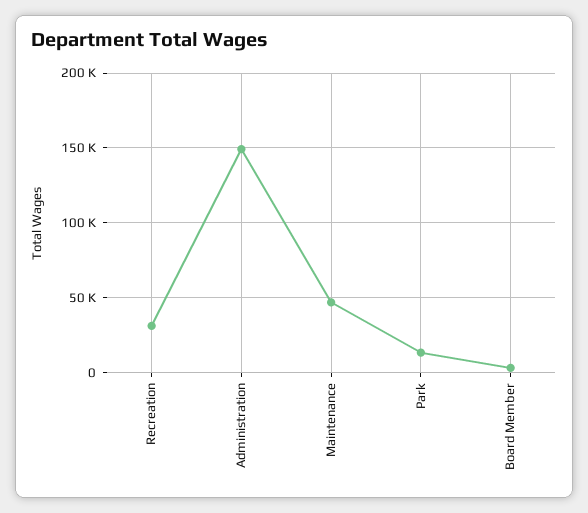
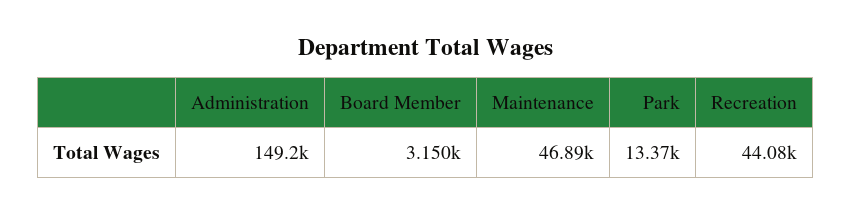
  {
-   "Recreation": 30000,
+   "Recreation": 44080,
    "Administration": 149200,
    "Maintenance": 46890,
    "Park": 13370,
    "Board Member": 3150
  }

